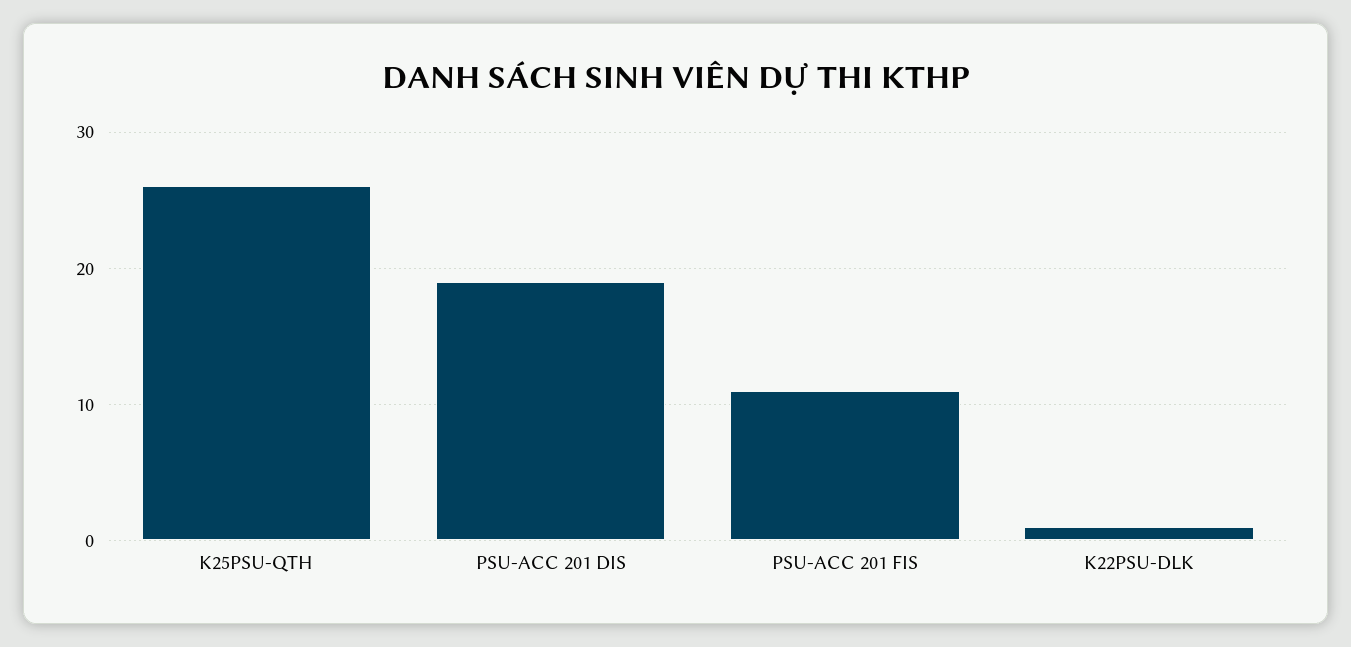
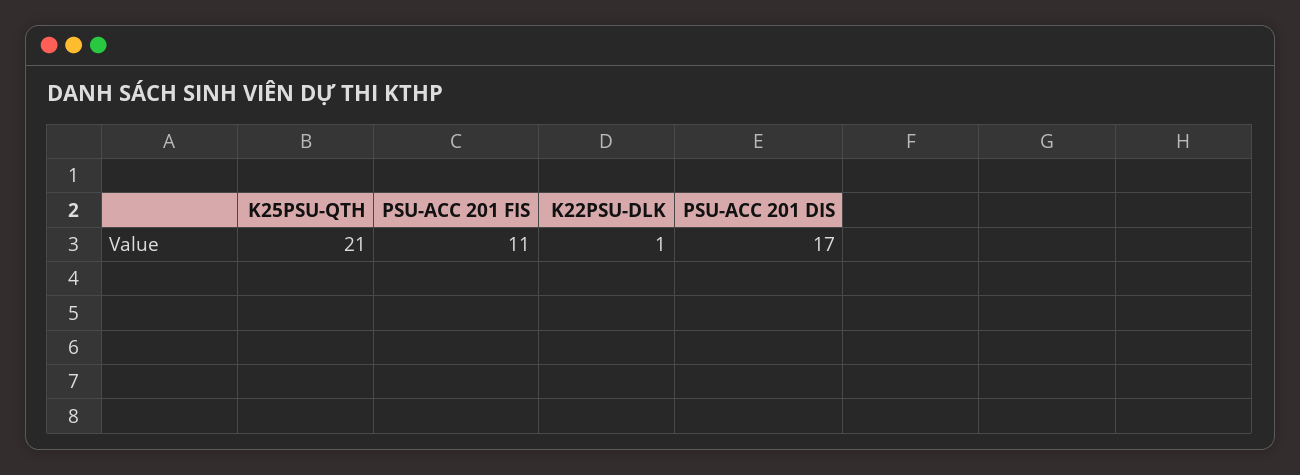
  {
-   "K25PSU-QTH": 26,
+   "K25PSU-QTH": 21,
-   "PSU-ACC 201 DIS": 19,
+   "PSU-ACC 201 DIS": 17,
    "PSU-ACC 201 FIS": 11,
    "K22PSU-DLK": 1
  }

